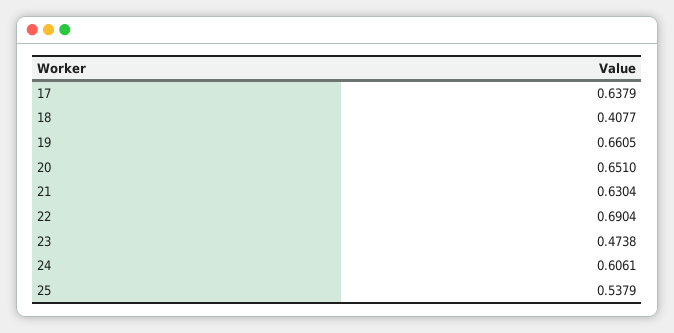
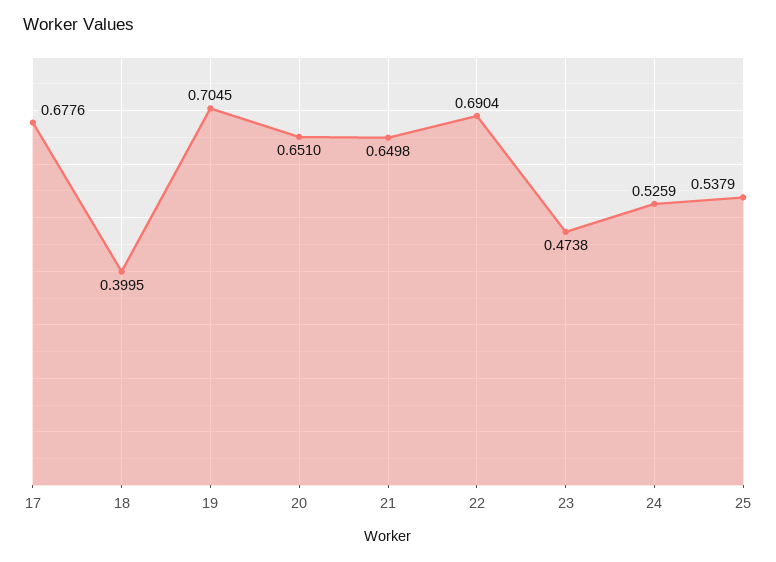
  {
-   "17": 0.6379,
+   "17": 0.6776,
-   "18": 0.4077,
+   "18": 0.3995,
-   "19": 0.6605,
+   "19": 0.7045,
    "20": 0.651,
-   "21": 0.6304,
+   "21": 0.6498,
    "22": 0.6904,
    "23": 0.4738,
-   "24": 0.6061,
+   "24": 0.5259,
    "25": 0.5379
  }

